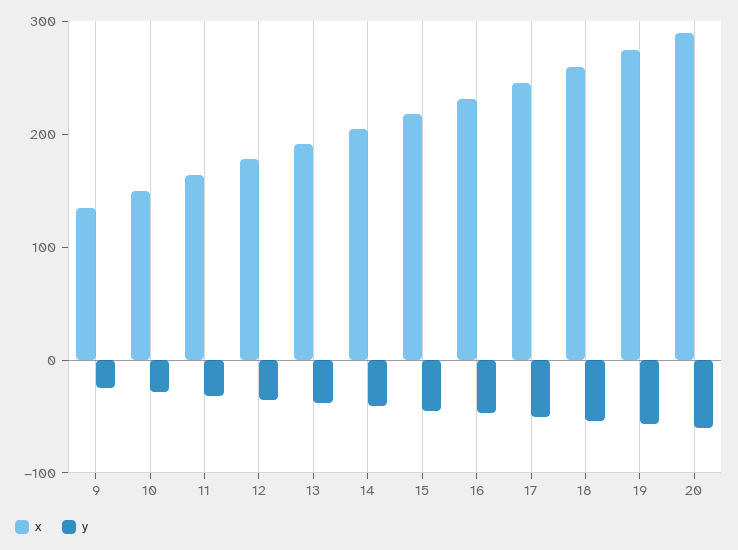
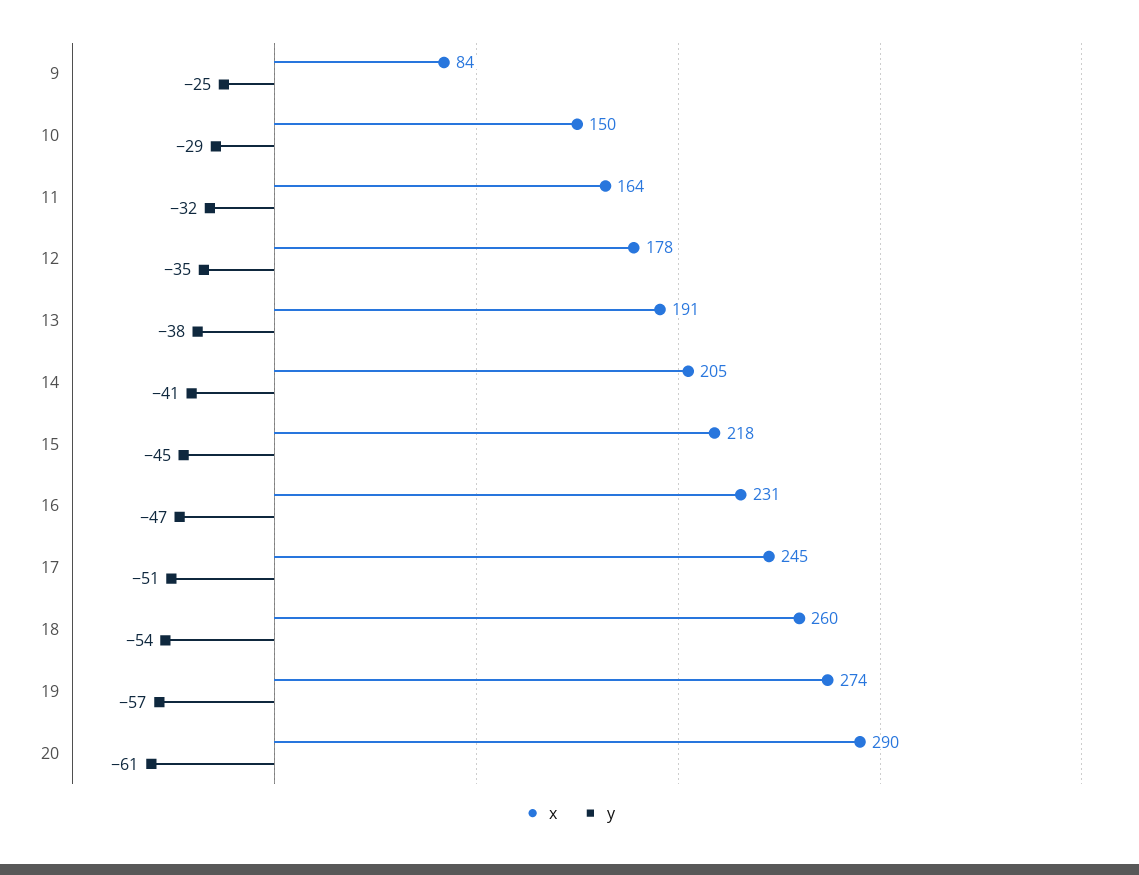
  {
    "x": {
-     "9": 140,
+     "9": 84,
      "10": 150,
      "11": 164,
      "12": 178,
      "13": 191,
      "14": 205,
      "15": 218,
      "16": 231,
      "17": 245,
      "18": 260,
      "19": 274,
      "20": 290
    },
    "y": {
      "9": -25,
      "10": -29,
      "11": -32,
      "12": -35,
      "13": -38,
      "14": -41,
      "15": -45,
      "16": -47,
      "17": -51,
      "18": -54,
      "19": -57,
      "20": -61
    }
  }

